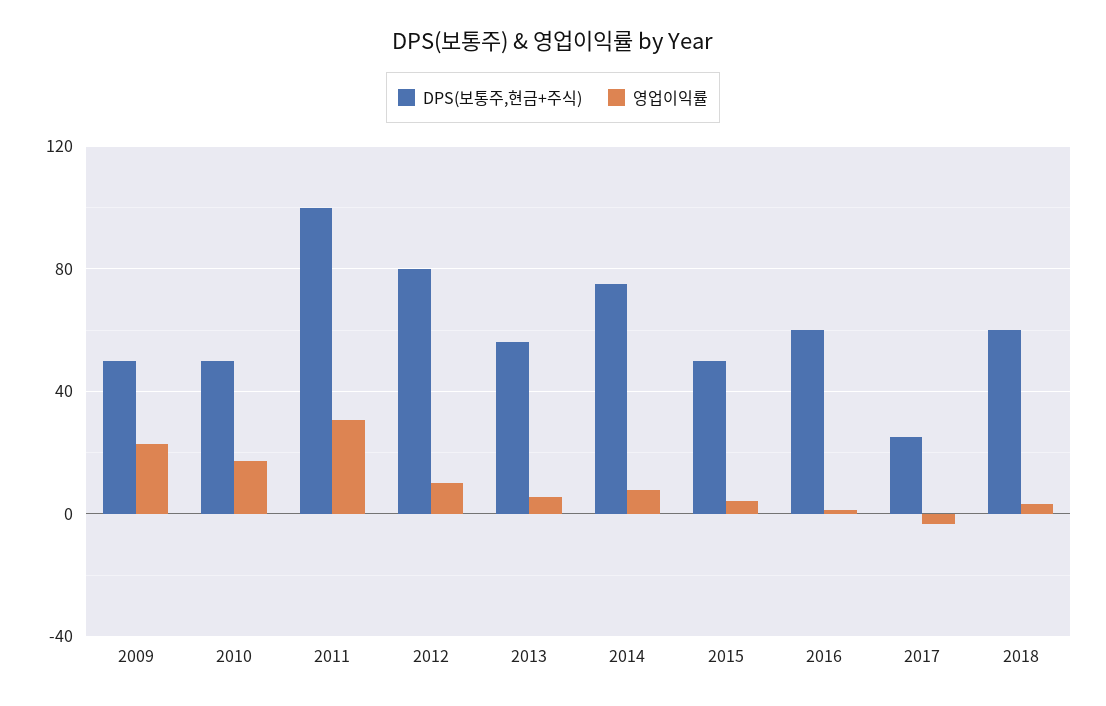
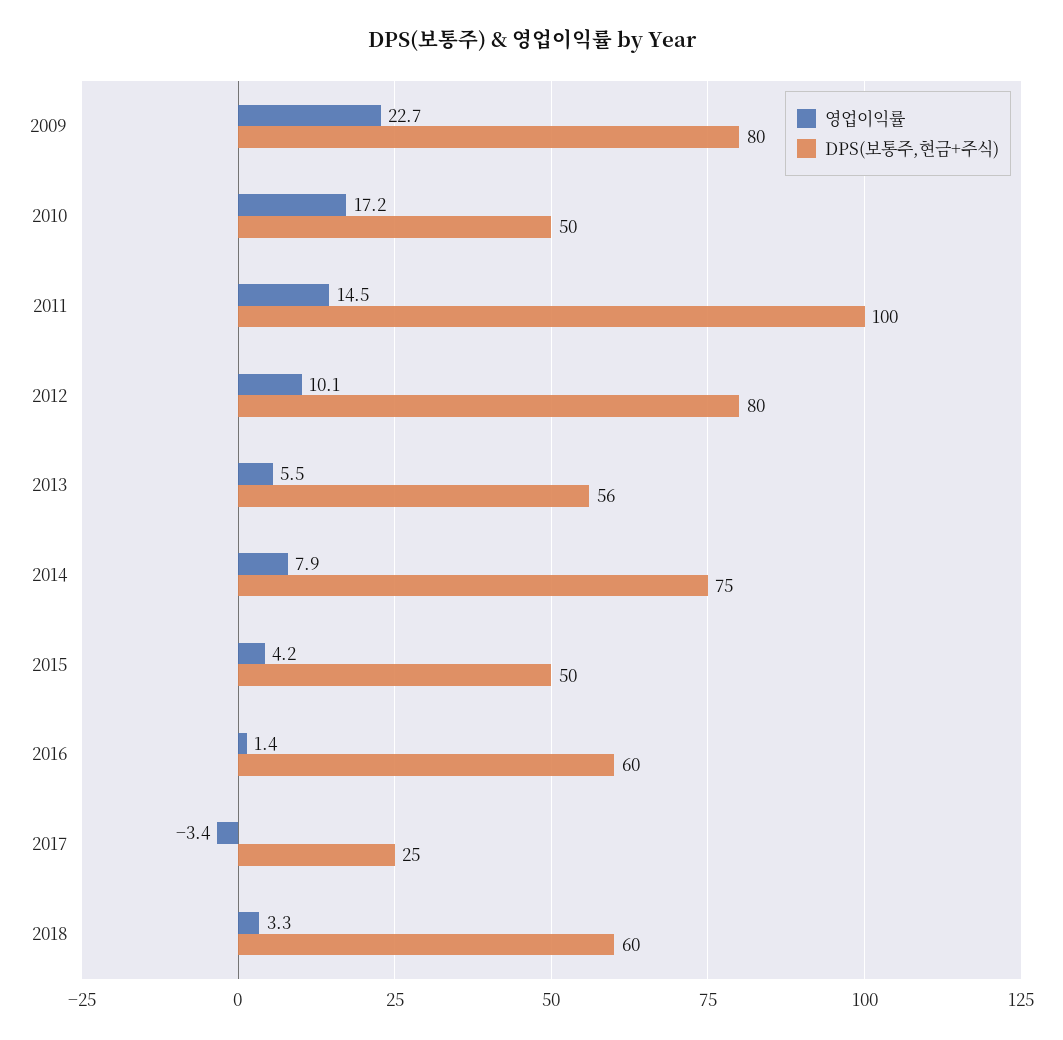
  {
    "DPS(보통주,현금+주식)": {
-     "2009": 50,
+     "2009": 80,
      "2010": 50,
      "2011": 100,
      "2012": 80,
      "2013": 56,
      "2014": 75,
      "2015": 50,
      "2016": 60,
      "2017": 25,
      "2018": 60
    },
    "영업이익률": {
      "2009": 22.7,
      "2010": 17.2,
-     "2011": 30,
+     "2011": 14.5,
      "2012": 10.1,
      "2013": 5.5,
      "2014": 7.9,
      "2015": 4.2,
      "2016": 1.4,
      "2017": -3.4,
      "2018": 3.3
    }
  }

